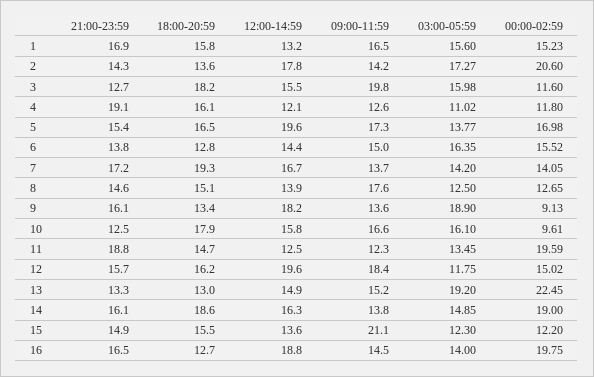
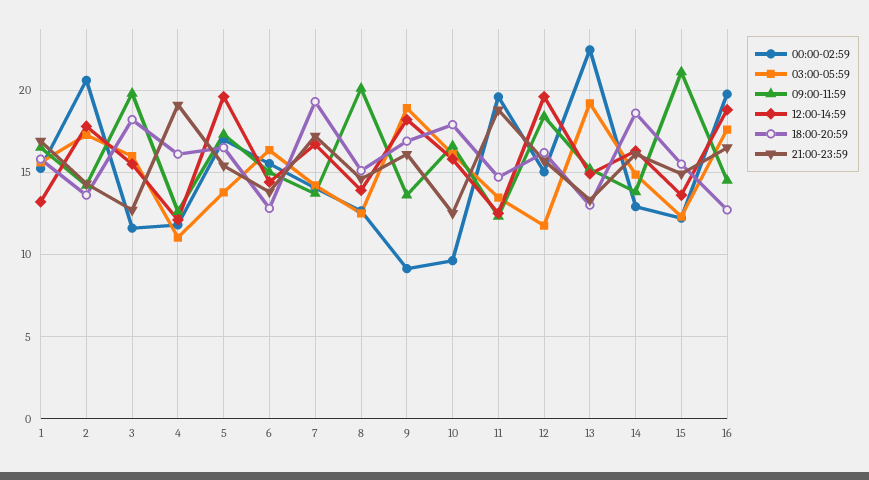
  {
    "21:00-23:59": {
      "1": 16.9,
      "2": 14.3,
      "3": 12.7,
      "4": 19.1,
      "5": 15.4,
      "6": 13.8,
      "7": 17.2,
      "8": 14.6,
      "9": 16.1,
      "10": 12.5,
      "11": 18.8,
      "12": 15.7,
      "13": 13.3,
      "14": 16.1,
      "15": 14.9,
      "16": 16.5
    },
    "18:00-20:59": {
      "1": 15.8,
      "2": 13.6,
      "3": 18.2,
      "4": 16.1,
      "5": 16.5,
      "6": 12.8,
      "7": 19.3,
      "8": 15.1,
-     "9": 13.4,
+     "9": 17,
      "10": 17.9,
      "11": 14.7,
      "12": 16.2,
      "13": 13,
      "14": 18.6,
      "15": 15.5,
      "16": 12.7
    },
    "12:00-14:59": {
      "1": 13.2,
      "2": 17.8,
      "3": 15.5,
      "4": 12.1,
      "5": 19.6,
      "6": 14.4,
      "7": 16.7,
      "8": 13.9,
      "9": 18.2,
      "10": 15.8,
      "11": 12.5,
      "12": 19.6,
      "13": 14.9,
      "14": 16.3,
      "15": 13.6,
      "16": 18.8
    },
    "09:00-11:59": {
      "1": 16.5,
      "2": 14.2,
      "3": 19.8,
      "4": 12.6,
      "5": 17.3,
      "6": 15,
      "7": 13.7,
-     "8": 17.6,
+     "8": 20,
      "9": 13.6,
      "10": 16.6,
      "11": 12.3,
      "12": 18.4,
      "13": 15.2,
      "14": 13.8,
      "15": 21.1,
      "16": 14.5
    },
    "03:00-05:59": {
      "1": 15.6,
      "2": 17.27,
      "3": 15.98,
      "4": 11.02,
      "5": 13.77,
      "6": 16.35,
      "7": 14.2,
      "8": 12.5,
      "9": 18.9,
      "10": 16.1,
      "11": 13.45,
      "12": 11.75,
      "13": 19.2,
      "14": 14.85,
      "15": 12.3,
-     "16": 14
+     "16": 17.5
    },
    "00:00-02:59": {
      "1": 15.23,
      "2": 20.6,
      "3": 11.6,
      "4": 11.8,
      "5": 16.98,
      "6": 15.52,
      "7": 14.05,
      "8": 12.65,
      "9": 9.13,
      "10": 9.61,
      "11": 19.59,
      "12": 15.02,
      "13": 22.45,
-     "14": 19,
+     "14": 13,
      "15": 12.2,
      "16": 19.75
    }
  }

